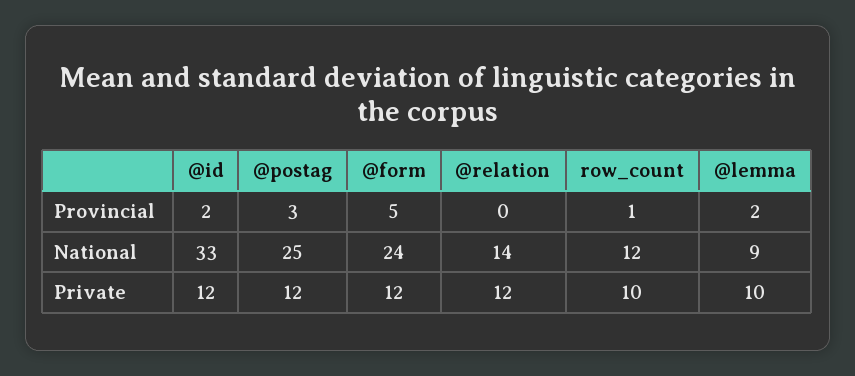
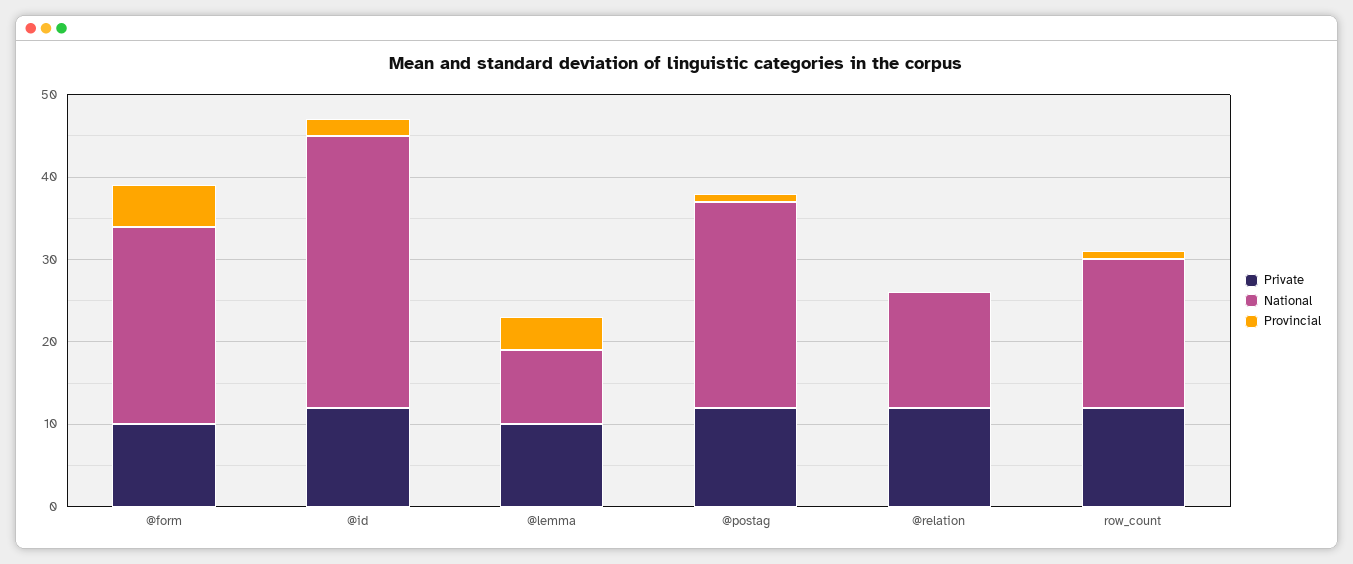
  {
    "Provincial": {
      "@id": 2,
-     "@postag": 3,
+     "@postag": 1,
      "@form": 5,
      "@relation": 0,
      "row_count": 1,
-     "@lemma": 2
+     "@lemma": 4
    },
    "National": {
      "@id": 33,
      "@postag": 25,
      "@form": 24,
      "@relation": 14,
-     "row_count": 12,
+     "row_count": 18,
      "@lemma": 9
    },
    "Private": {
      "@id": 12,
      "@postag": 12,
-     "@form": 12,
+     "@form": 10,
      "@relation": 12,
-     "row_count": 10,
+     "row_count": 12,
      "@lemma": 10
    }
  }

